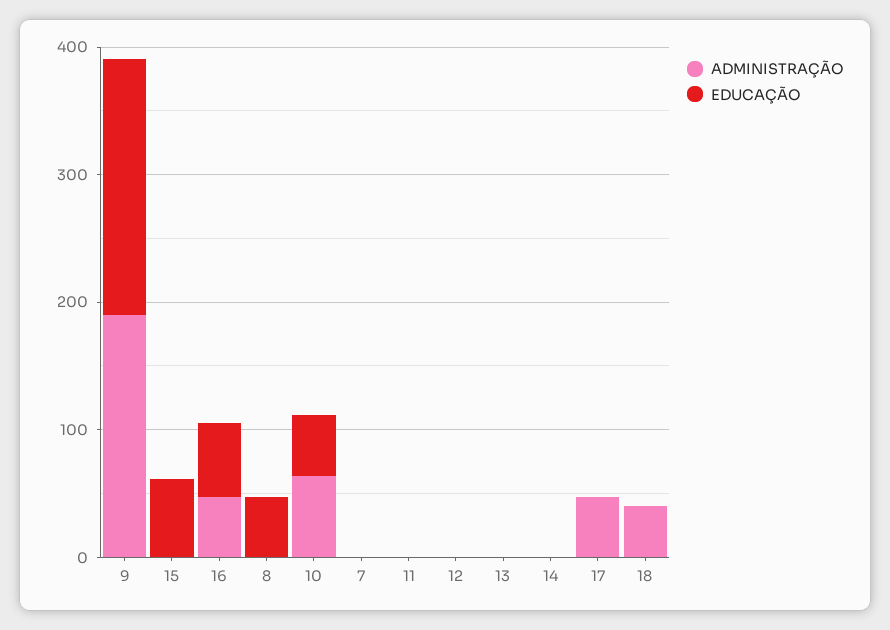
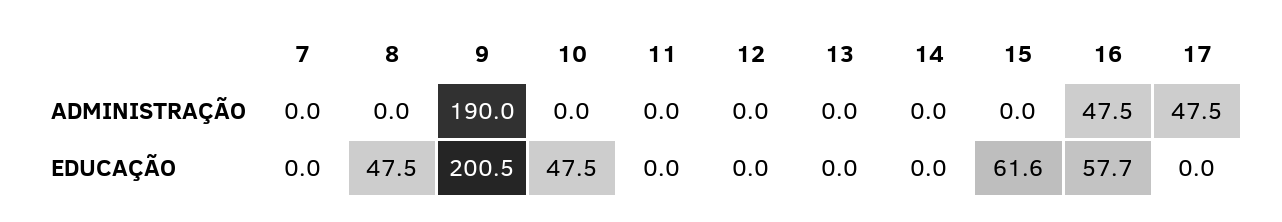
  {
    "ADMINISTRAÇÃO": {
      "9": 190,
      "15": 0,
      "16": 47.5,
      "8": 0,
-     "10": 60,
+     "10": 0,
      "7": 0,
      "11": 0,
      "12": 0,
      "13": 0,
      "14": 0,
-     "17": 47.5,
+     "17": 47.5
-     "18": 40
    },
    "EDUCAÇÃO": {
      "9": 200.5,
      "15": 61.6,
      "16": 57.7,
      "8": 47.5,
      "10": 47.5,
      "7": 0,
      "11": 0,
      "12": 0,
      "13": 0,
      "14": 0,
-     "17": 0,
+     "17": 0
-     "18": 0
    }
  }

